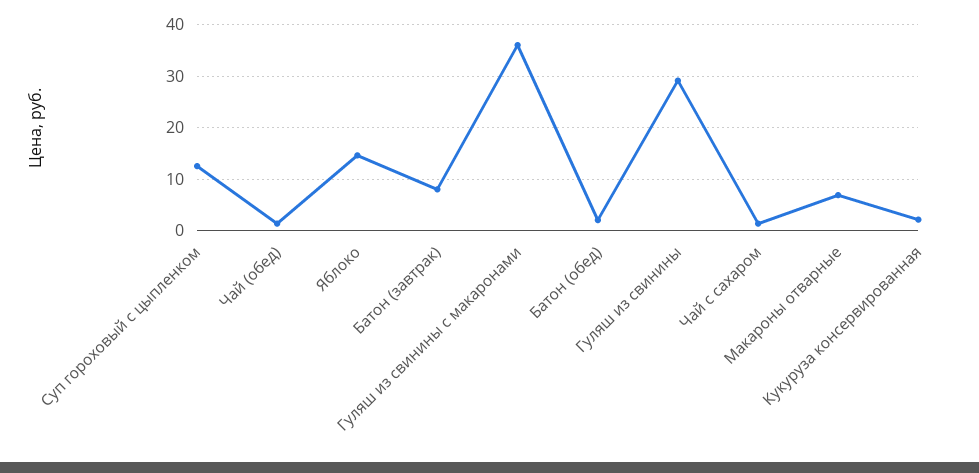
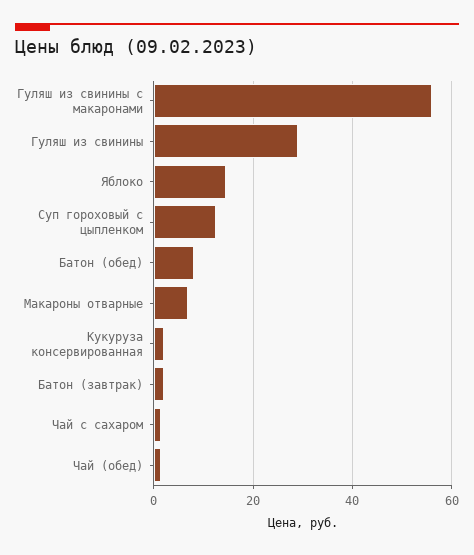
  {
    "Суп гороховый с цыпленком": 12,
    "Чай (обед)": 2,
    "Яблоко": 14,
-   "Батон (завтрак)": 8,
+   "Батон (завтрак)": 2,
-   "Гуляш из свинины с макаронами": 36,
+   "Гуляш из свинины с макаронами": 56,
-   "Батон (обед)": 2,
+   "Батон (обед)": 8,
    "Гуляш из свинины": 30,
    "Чай с сахаром": 2,
    "Макароны отварные": 6,
    "Кукуруза консервированная": 2
  }

